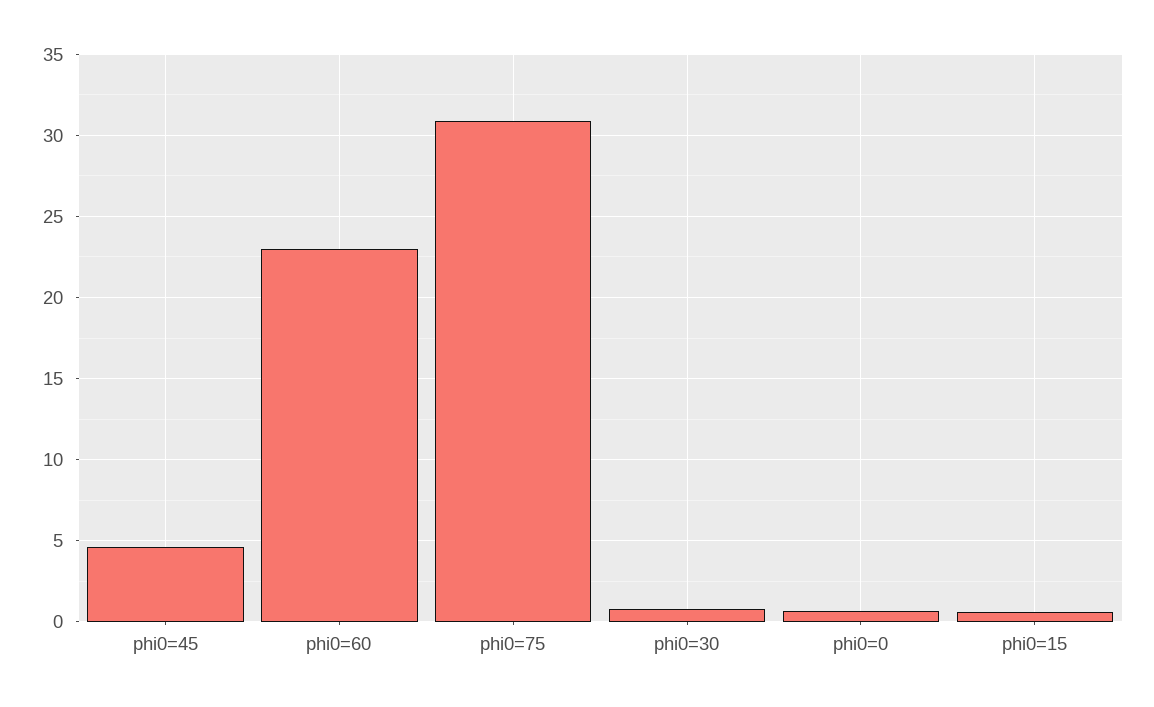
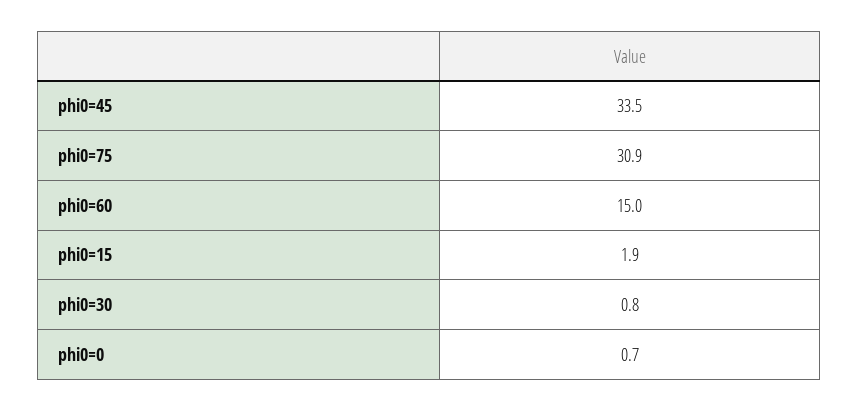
  {
-   "phi0=45": 4.5,
+   "phi0=45": 33.5,
-   "phi0=60": 23,
+   "phi0=60": 15,
    "phi0=75": 30.9,
    "phi0=30": 0.8,
    "phi0=0": 0.7,
-   "phi0=15": 0.5
+   "phi0=15": 1.9
  }

